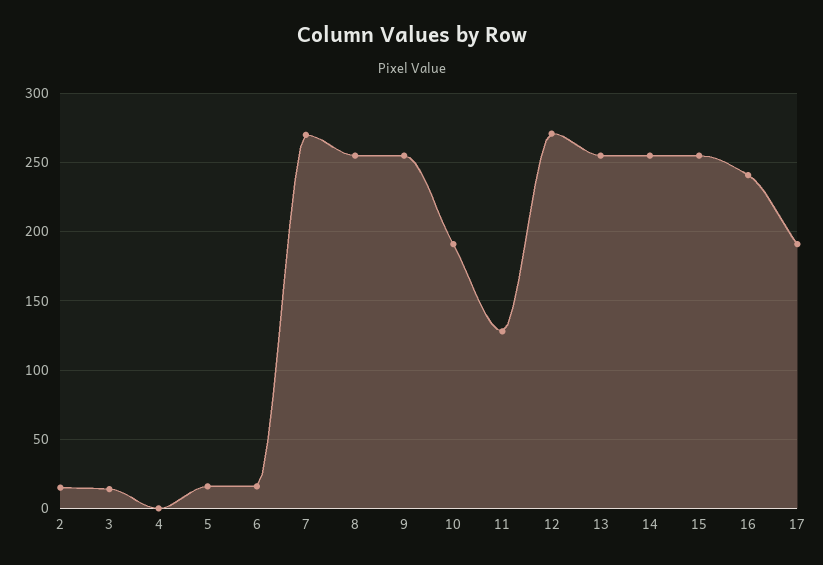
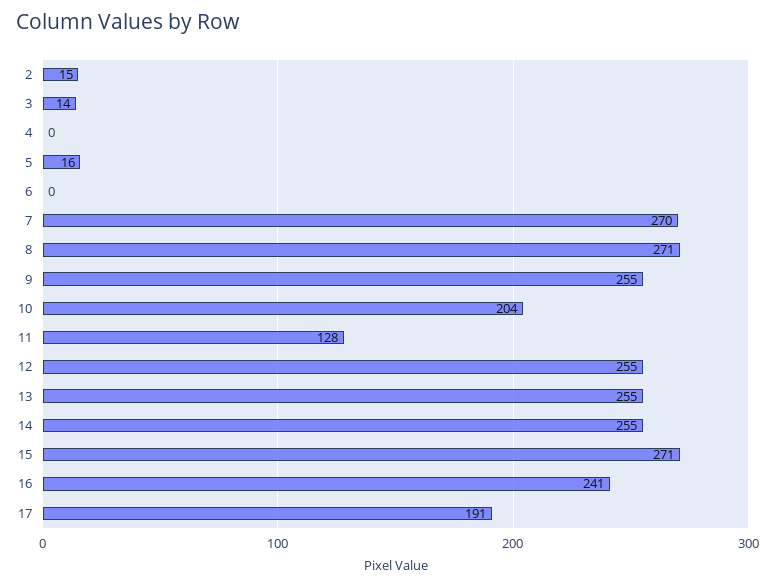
  {
    "2": 15,
    "3": 14,
    "4": 0,
    "5": 16,
-   "6": 15,
+   "6": 0,
    "7": 270,
-   "8": 255,
+   "8": 271,
    "9": 255,
-   "10": 190,
+   "10": 204,
    "11": 128,
-   "12": 270,
+   "12": 255,
    "13": 255,
    "14": 255,
-   "15": 255,
+   "15": 271,
    "16": 241,
    "17": 191
  }

